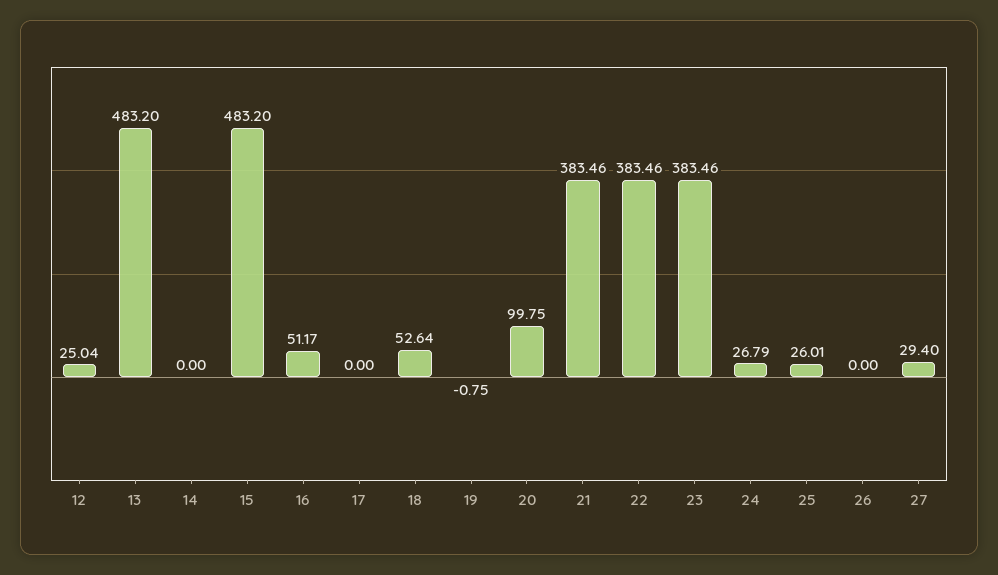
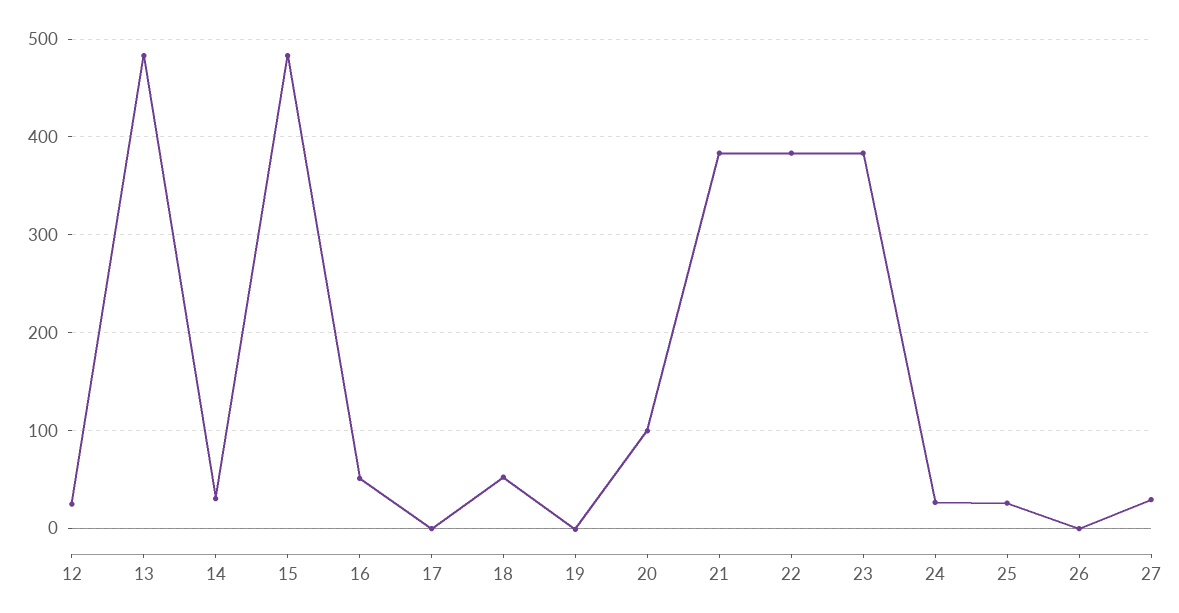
  {
    "12": 25.04,
    "13": 483.2,
-   "14": 0,
+   "14": 30,
    "15": 483.2,
    "16": 51.17,
    "17": 0,
    "18": 52.64,
    "19": -0.75,
    "20": 99.75,
    "21": 383.46,
    "22": 383.46,
    "23": 383.46,
    "24": 26.79,
    "25": 26.01,
    "26": 0,
    "27": 29.4
  }

